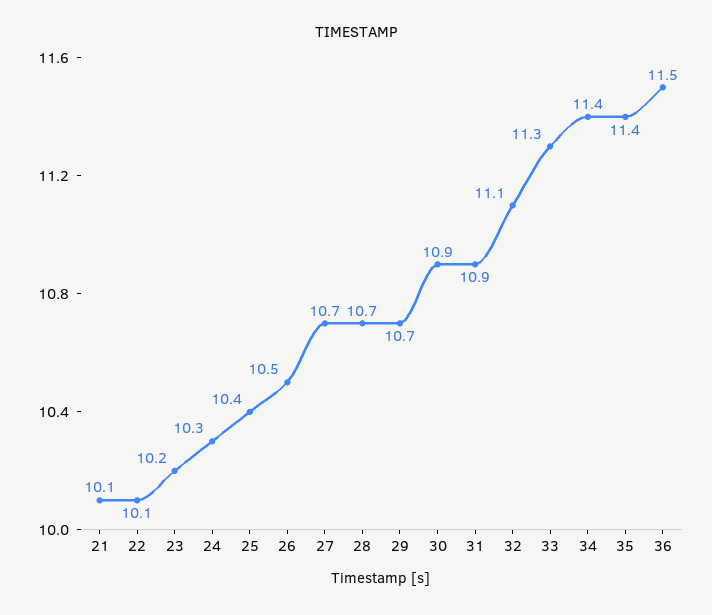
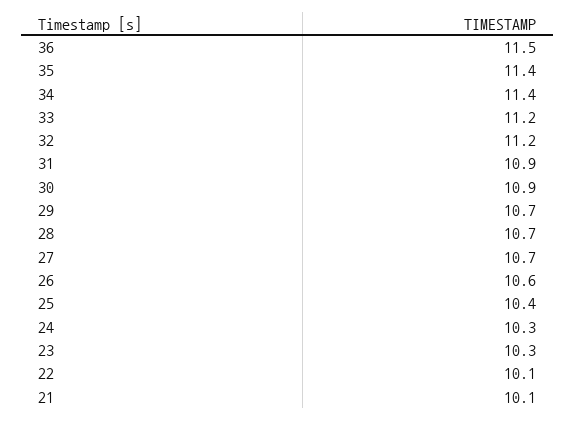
  {
    "21": 10.1,
    "22": 10.1,
-   "23": 10.2,
+   "23": 10.3,
    "24": 10.3,
    "25": 10.4,
-   "26": 10.5,
+   "26": 10.6,
    "27": 10.7,
    "28": 10.7,
    "29": 10.7,
    "30": 10.9,
    "31": 10.9,
-   "32": 11.1,
+   "32": 11.2,
-   "33": 11.3,
+   "33": 11.2,
    "34": 11.4,
    "35": 11.4,
    "36": 11.5
  }

